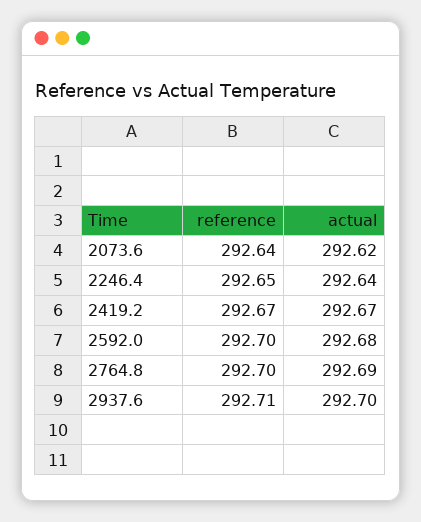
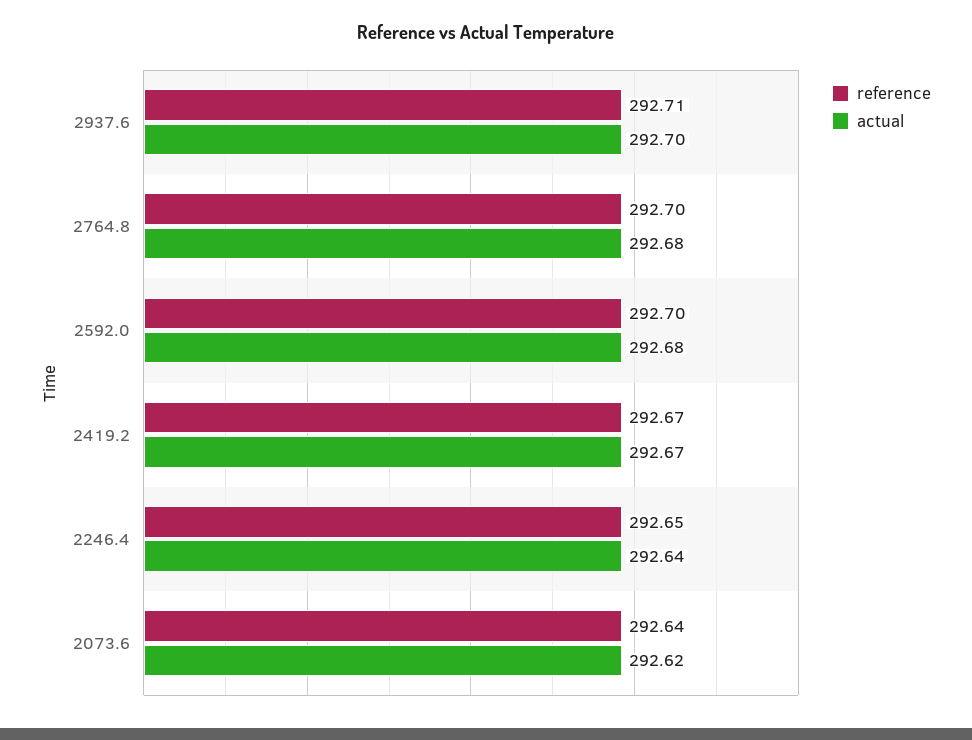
  {
    "reference": {
      "2073.6": 292.64,
      "2246.4": 292.65,
      "2419.2": 292.67,
      "2592.0": 292.7,
      "2764.8": 292.7,
      "2937.6": 292.71
    },
    "actual": {
      "2073.6": 292.62,
      "2246.4": 292.64,
      "2419.2": 292.67,
      "2592.0": 292.68,
-     "2764.8": 292.69,
+     "2764.8": 292.68,
      "2937.6": 292.7
    }
  }

